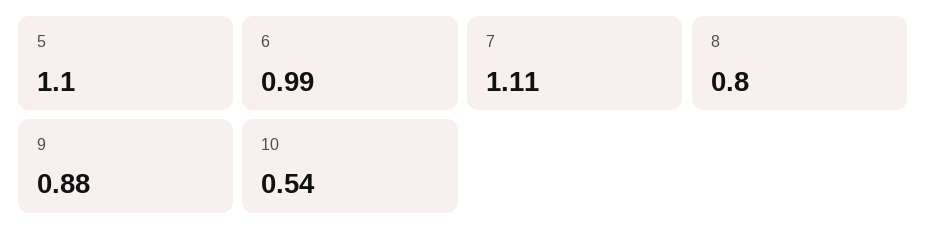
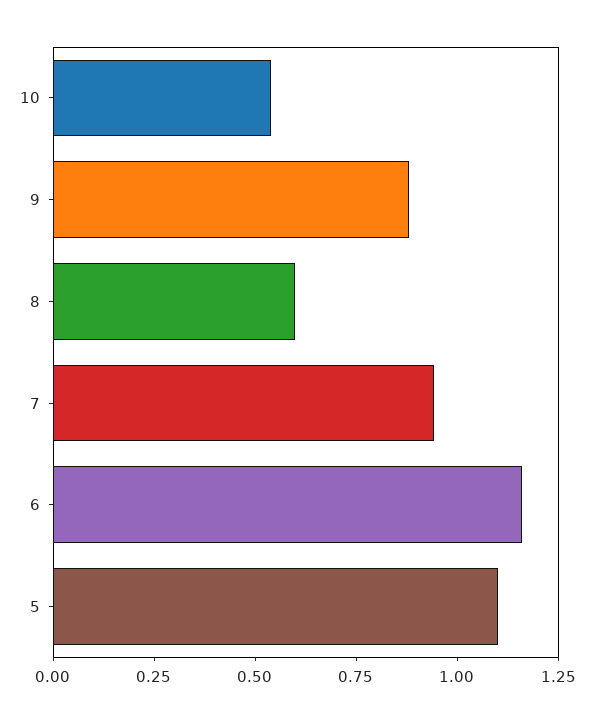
  {
    "5": 1.1,
-   "6": 0.99,
+   "6": 1.15,
-   "7": 1.11,
+   "7": 0.95,
-   "8": 0.8,
+   "8": 0.6,
    "9": 0.88,
    "10": 0.54
  }

